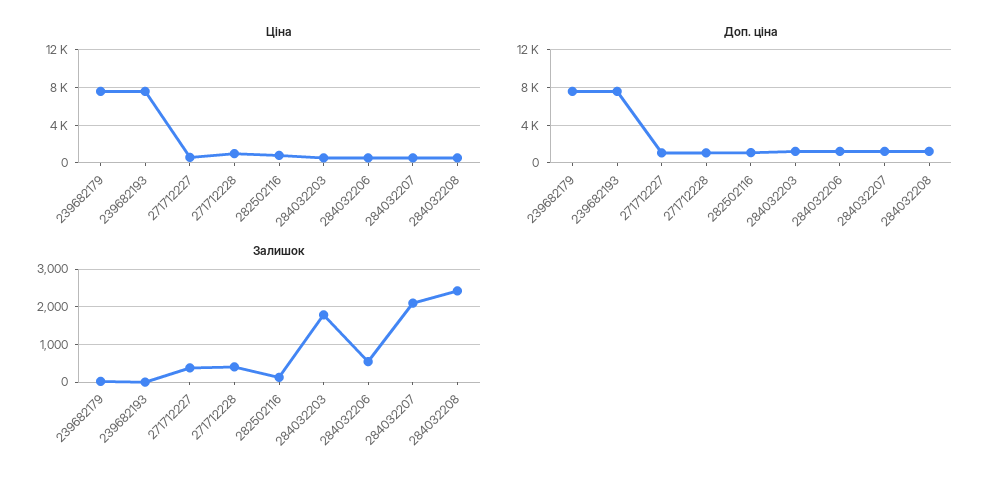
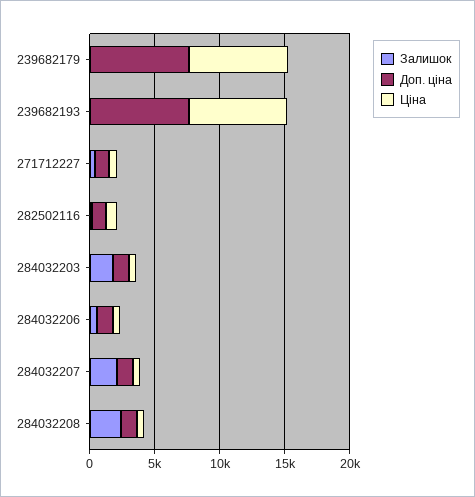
  {
    "Ціна": {
      "239682179": 8000,
      "239682193": 8000,
      "271712227": 1000,
-     "271712228": 1000,
      "282502116": 1000,
      "284032203": 1000,
      "284032206": 1000,
      "284032207": 1000,
      "284032208": 1000
    },
    "Доп. ціна": {
      "239682179": 8000,
      "239682193": 8000,
      "271712227": 1000,
-     "271712228": 1000,
      "282502116": 1000,
      "284032203": 1000,
      "284032206": 1000,
      "284032207": 1000,
      "284032208": 1000
    },
    "Залишок": {
      "239682179": 0,
      "239682193": 0,
      "271712227": 400,
-     "271712228": 400,
      "282502116": 200,
      "284032203": 1800,
      "284032206": 600,
      "284032207": 2000,
      "284032208": 2400
    }
  }

